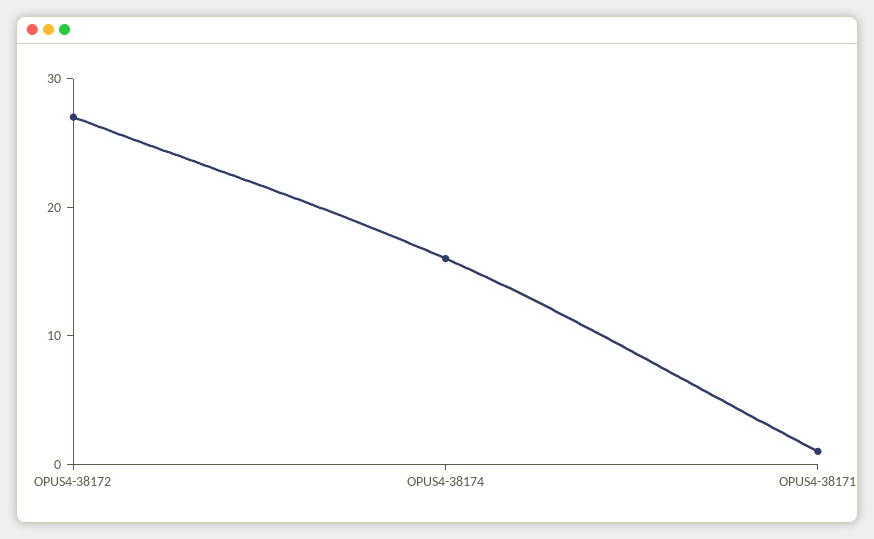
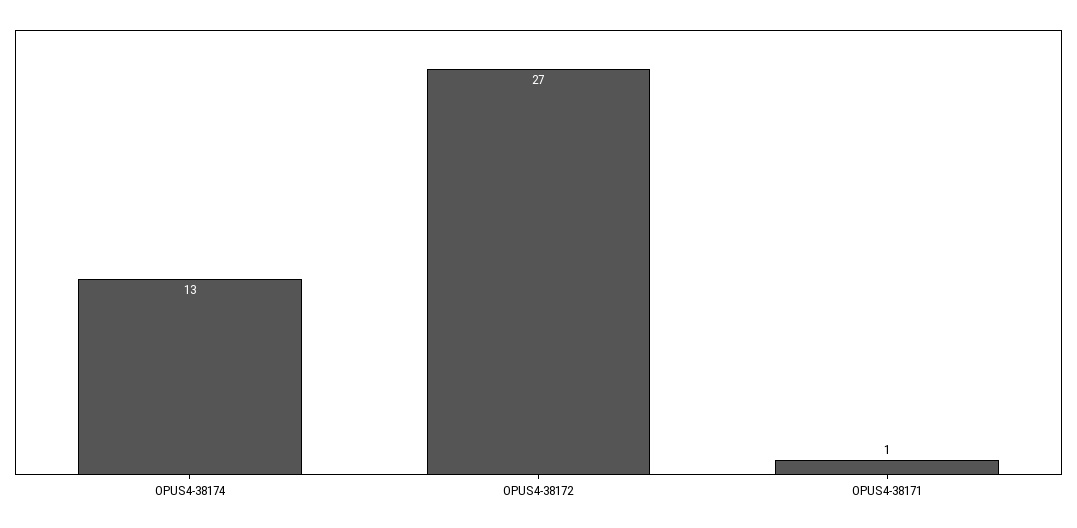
  {
    "OPUS4-38172": 27,
-   "OPUS4-38174": 16,
+   "OPUS4-38174": 13,
    "OPUS4-38171": 1
  }

